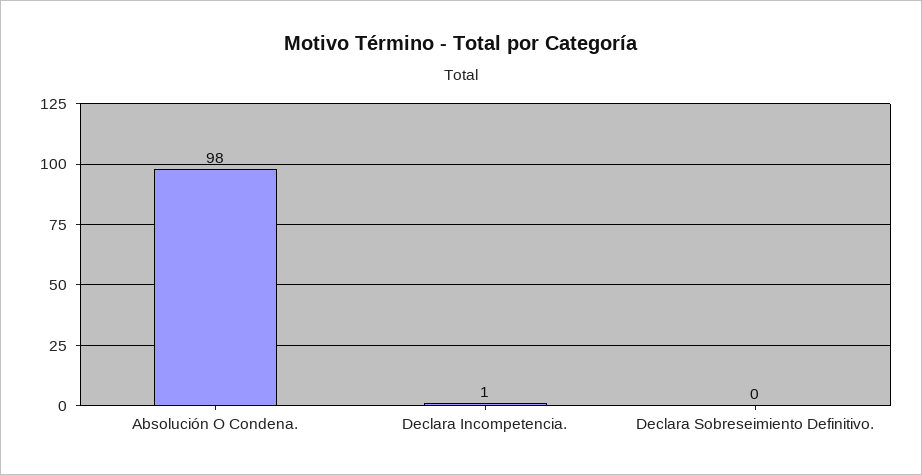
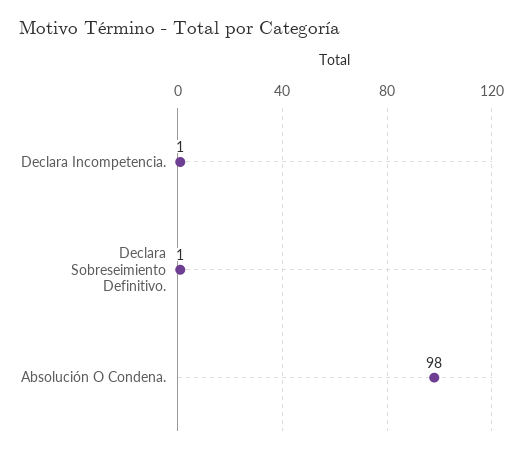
  {
    "Absolución O Condena.": 98,
    "Declara Incompetencia.": 1,
-   "Declara Sobreseimiento Definitivo.": 0
+   "Declara Sobreseimiento Definitivo.": 1
  }

